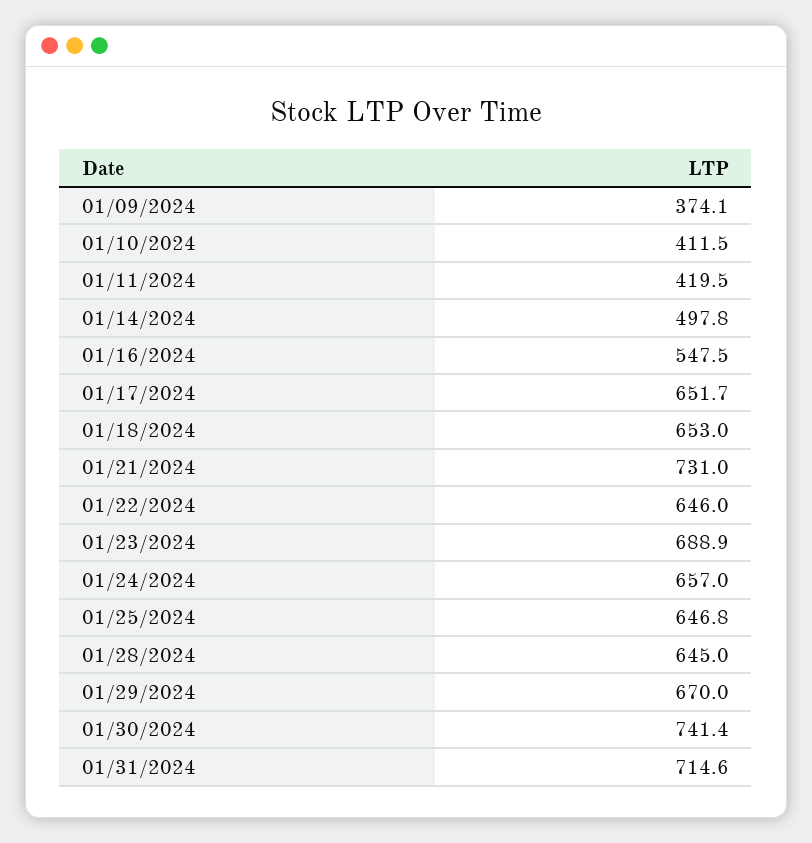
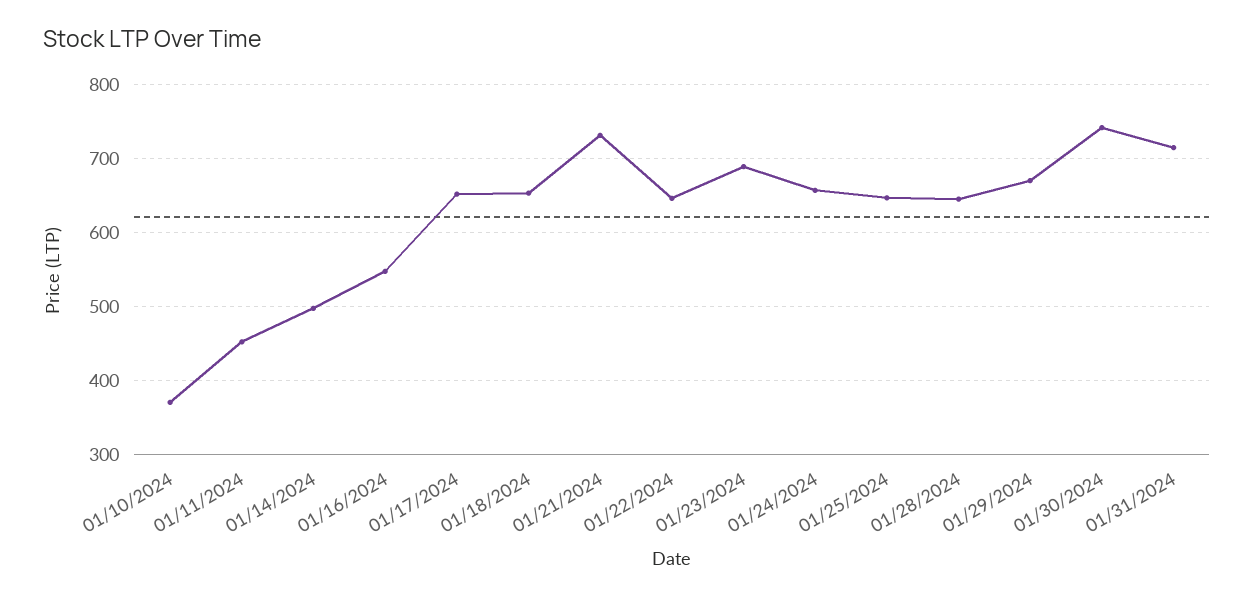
  {
-   "01/09/2024": 374.1,
-   "01/10/2024": 411.5,
+   "01/10/2024": 370,
-   "01/11/2024": 419.5,
+   "01/11/2024": 450,
    "01/14/2024": 497.8,
    "01/16/2024": 547.5,
    "01/17/2024": 651.7,
    "01/18/2024": 653,
    "01/21/2024": 731,
    "01/22/2024": 646,
    "01/23/2024": 688.9,
    "01/24/2024": 657,
    "01/25/2024": 646.8,
    "01/28/2024": 645,
    "01/29/2024": 670,
    "01/30/2024": 741.4,
    "01/31/2024": 714.6
  }

